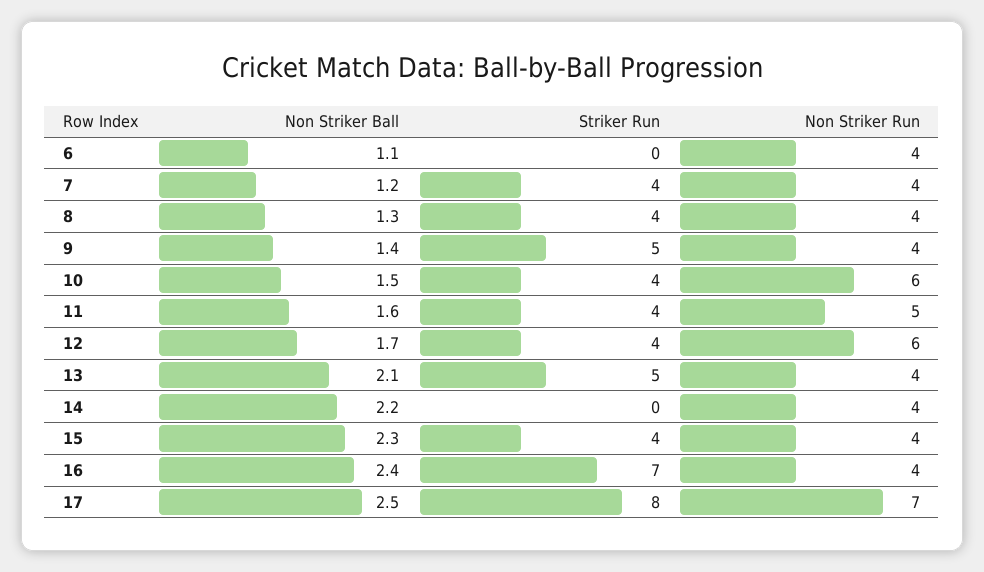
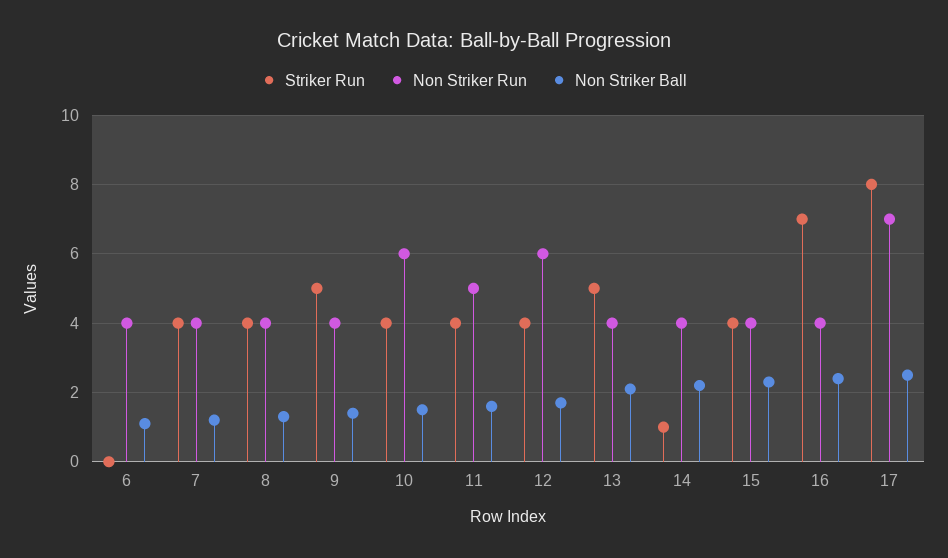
  {
    "Non Striker Ball": {
      "6": 1.1,
      "7": 1.2,
      "8": 1.3,
      "9": 1.4,
      "10": 1.5,
      "11": 1.6,
      "12": 1.7,
      "13": 2.1,
      "14": 2.2,
      "15": 2.3,
      "16": 2.4,
      "17": 2.5
    },
    "Striker Run": {
      "6": 0,
      "7": 4,
      "8": 4,
      "9": 5,
      "10": 4,
      "11": 4,
      "12": 4,
      "13": 5,
-     "14": 0,
+     "14": 1,
      "15": 4,
      "16": 7,
      "17": 8
    },
    "Non Striker Run": {
      "6": 4,
      "7": 4,
      "8": 4,
      "9": 4,
      "10": 6,
      "11": 5,
      "12": 6,
      "13": 4,
      "14": 4,
      "15": 4,
      "16": 4,
      "17": 7
    }
  }

